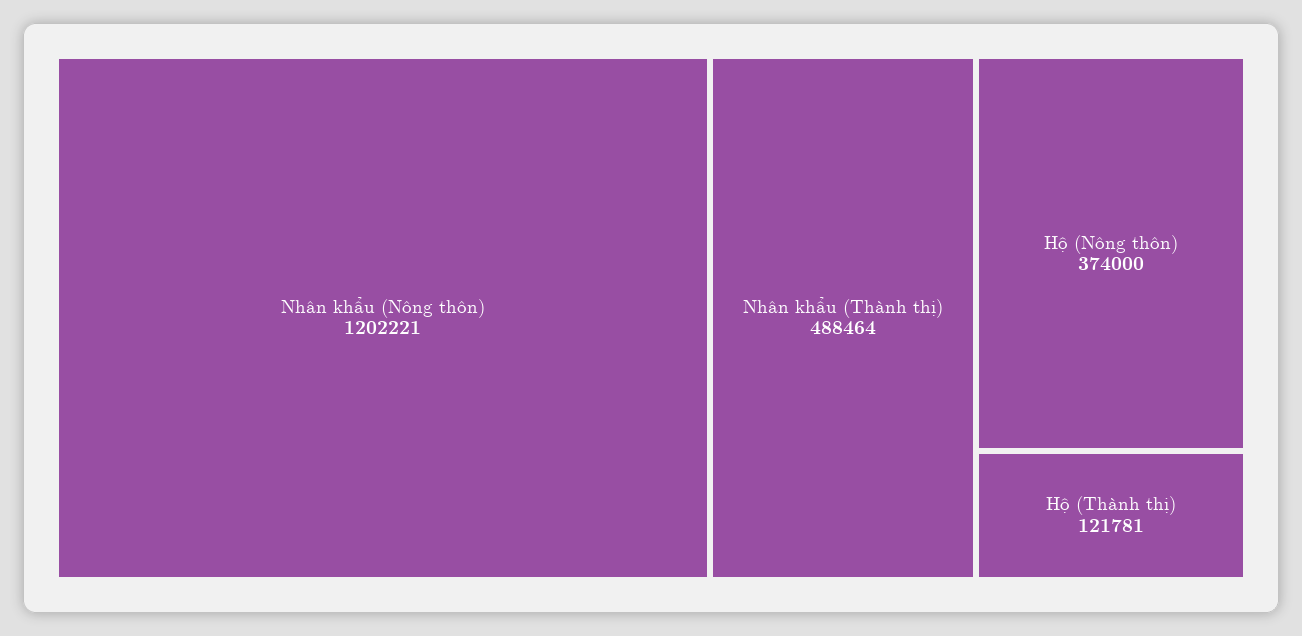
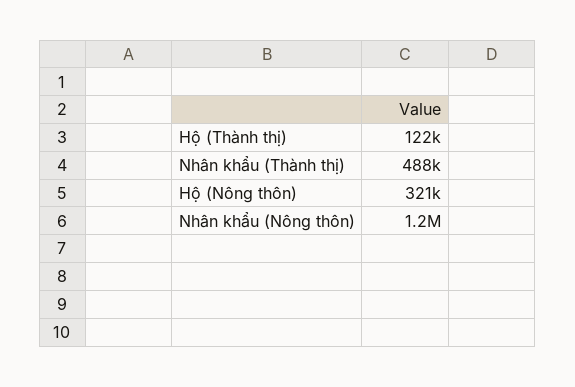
  {
    "Nhân khẩu (Nông thôn)": 1202221,
    "Nhân khẩu (Thành thị)": 488464,
-   "Hộ (Nông thôn)": 374000,
+   "Hộ (Nông thôn)": 321000,
    "Hộ (Thành thị)": 121781
  }

